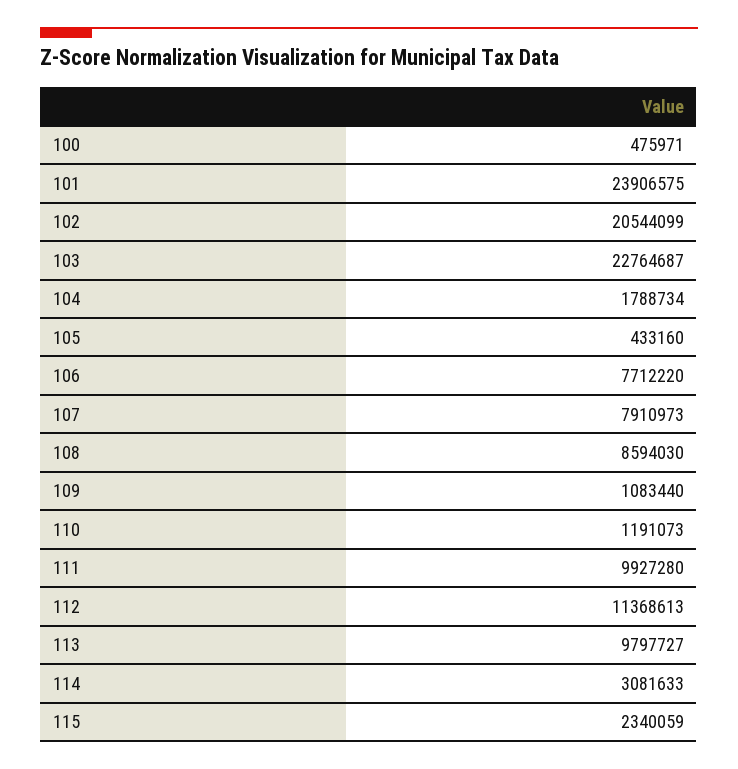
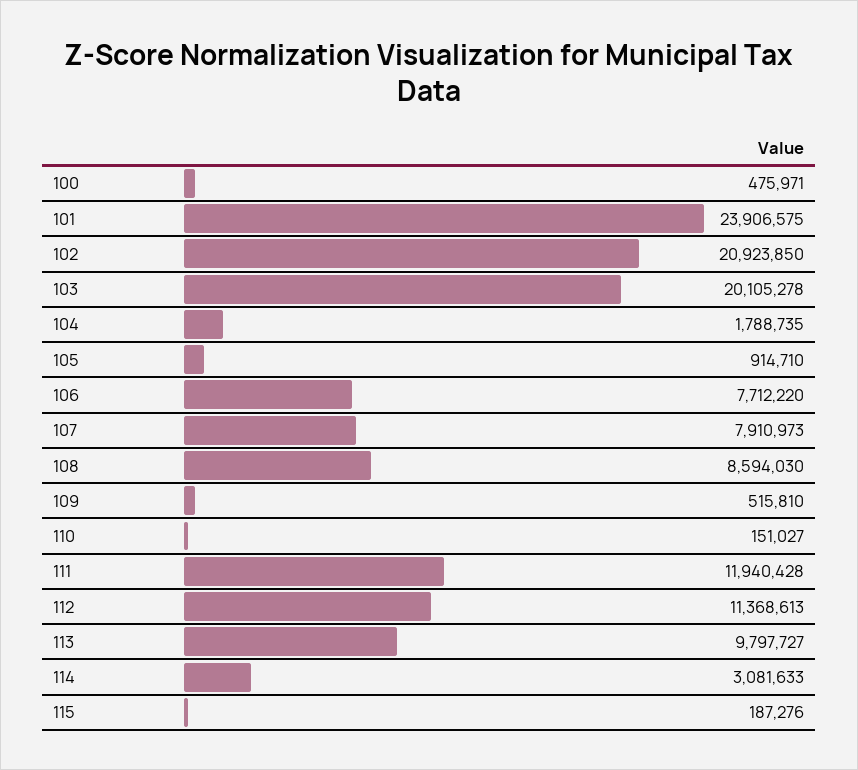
  {
    "100": 475971,
    "101": 23906575,
-   "102": 20544099,
+   "102": 20923850,
-   "103": 22764687,
+   "103": 20105278,
-   "104": 1788734,
+   "104": 1788735,
-   "105": 433160,
+   "105": 914710,
    "106": 7712220,
    "107": 7910973,
    "108": 8594030,
-   "109": 1083440,
+   "109": 515810,
-   "110": 1191073,
+   "110": 151027,
-   "111": 9927280,
+   "111": 11940428,
    "112": 11368613,
    "113": 9797727,
    "114": 3081633,
-   "115": 2340059
+   "115": 187276
  }

